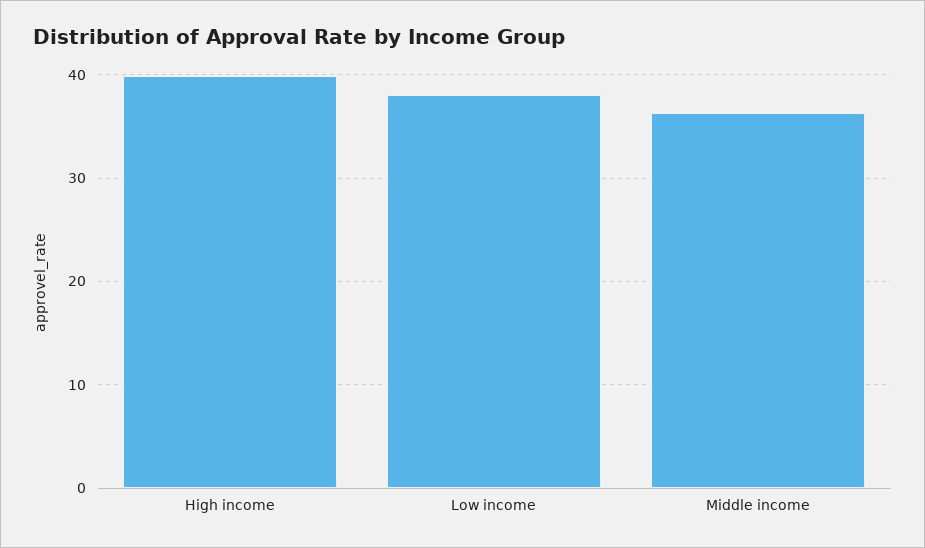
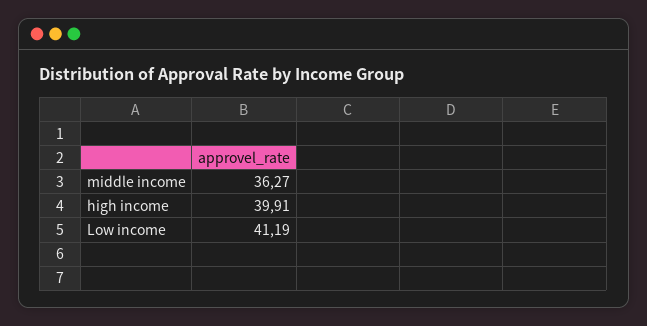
  {
    "High income": 39.91,
-   "Low income": 38,
+   "Low income": 41.19,
    "Middle income": 36.27
  }

